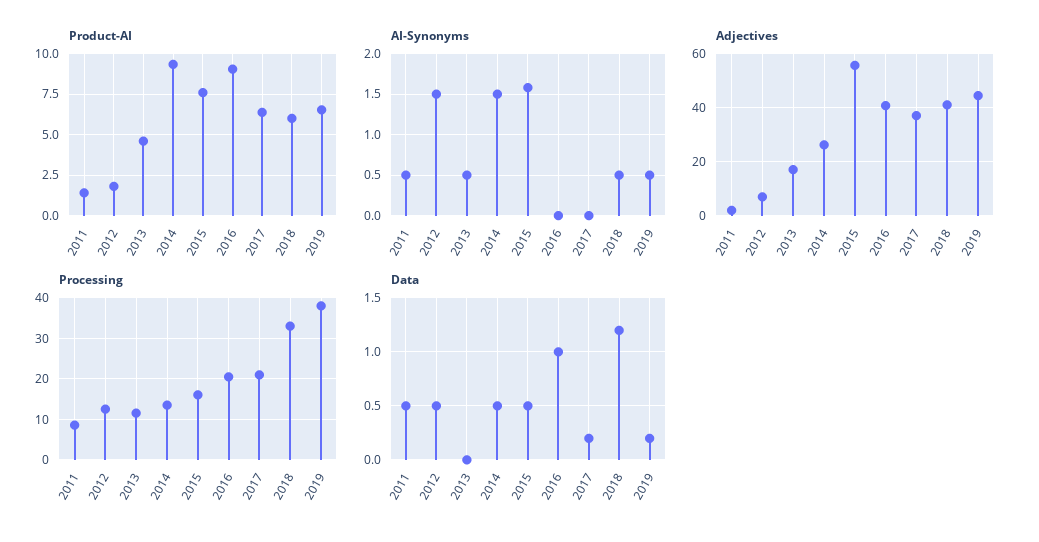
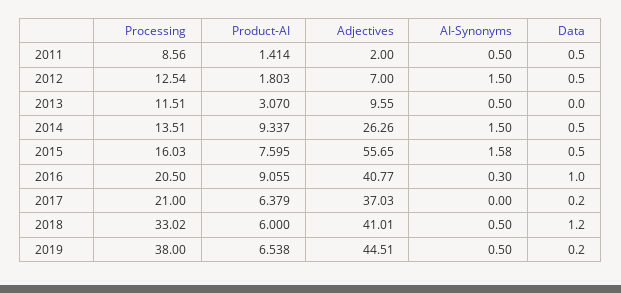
  {
    "Product-AI": {
      "2011": 1.414,
      "2012": 1.803,
-     "2013": 4.5,
+     "2013": 3.07,
      "2014": 9.337,
      "2015": 7.595,
      "2016": 9.055,
      "2017": 6.379,
      "2018": 6,
      "2019": 6.538
    },
    "AI-Synonyms": {
      "2011": 0.5,
      "2012": 1.5,
      "2013": 0.5,
      "2014": 1.5,
      "2015": 1.58,
-     "2016": 0,
+     "2016": 0.3,
      "2017": 0,
      "2018": 0.5,
      "2019": 0.5
    },
    "Adjectives": {
      "2011": 2,
      "2012": 7,
-     "2013": 17.5,
+     "2013": 9.55,
      "2014": 26.26,
      "2015": 55.65,
      "2016": 40.77,
      "2017": 37.03,
      "2018": 41.01,
      "2019": 44.51
    },
    "Processing": {
      "2011": 8.56,
      "2012": 12.54,
      "2013": 11.51,
      "2014": 13.51,
      "2015": 16.03,
      "2016": 20.5,
      "2017": 21,
      "2018": 33.02,
      "2019": 38
    },
    "Data": {
      "2011": 0.5,
      "2012": 0.5,
      "2013": 0,
      "2014": 0.5,
      "2015": 0.5,
      "2016": 1,
      "2017": 0.2,
      "2018": 1.2,
      "2019": 0.2
    }
  }

